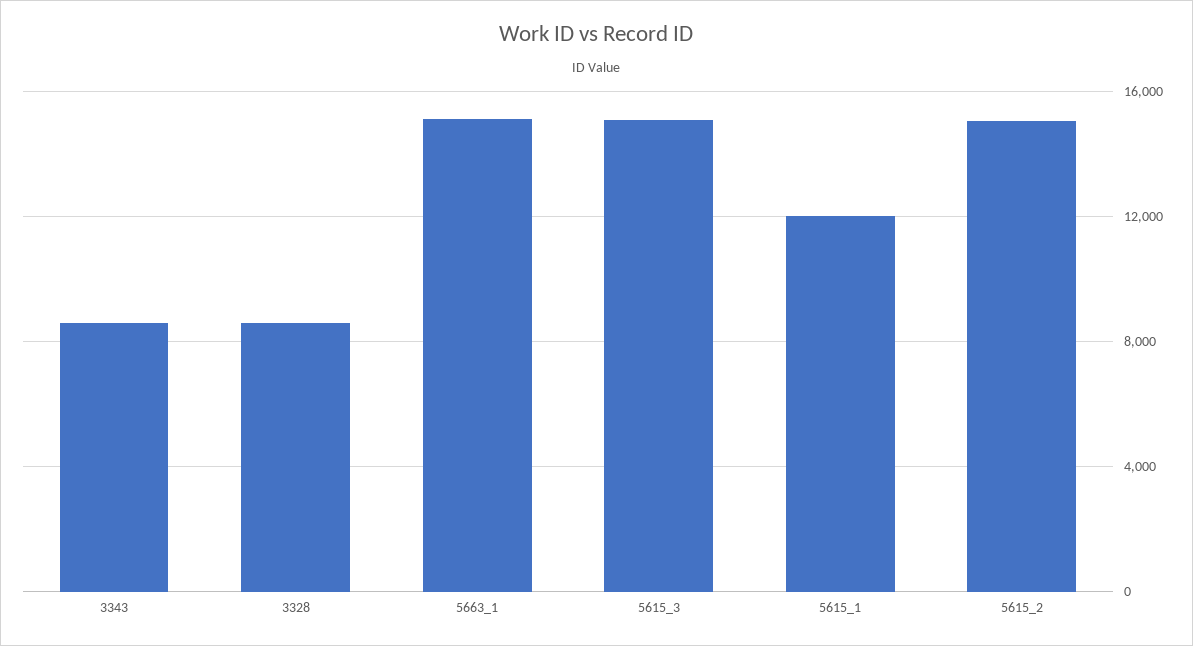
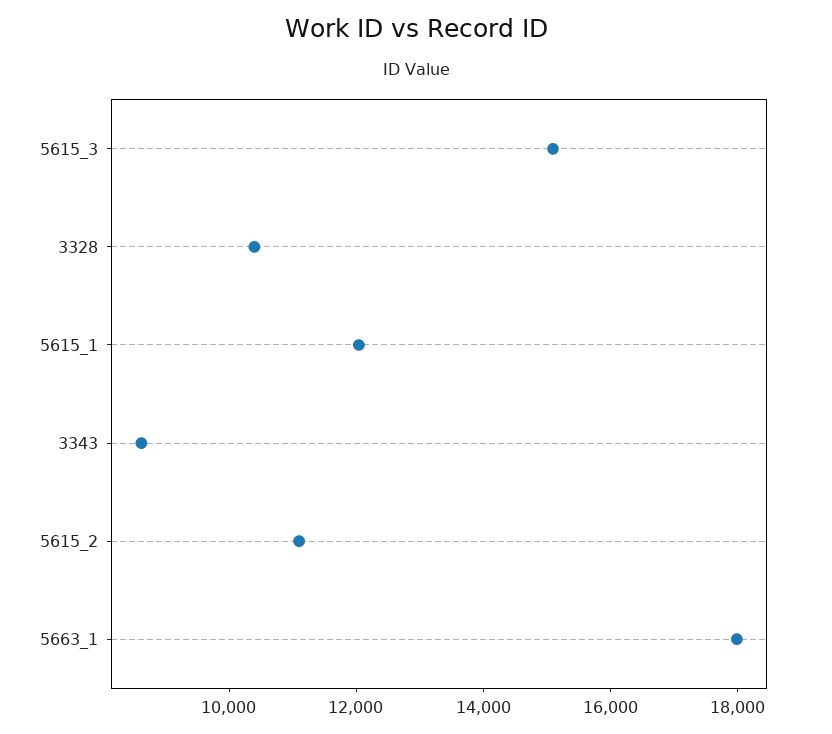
  {
    "3343": 8500,
-   "3328": 8500,
+   "3328": 10500,
-   "5663_1": 15000,
+   "5663_1": 18000,
    "5615_3": 15000,
    "5615_1": 12000,
-   "5615_2": 15000
+   "5615_2": 11000
  }

